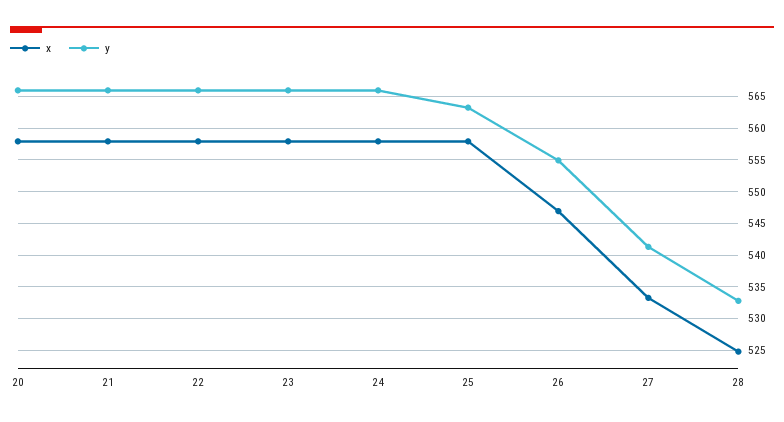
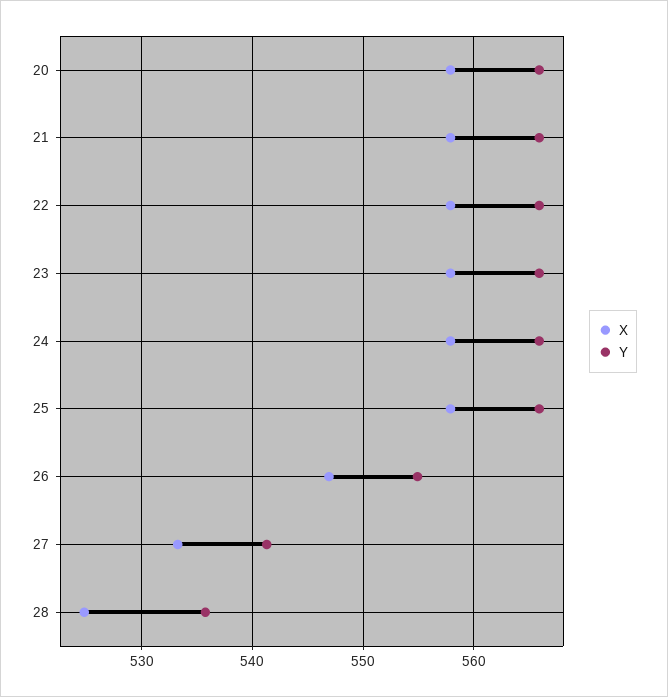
  {
    "x": {
      "20": 558,
      "21": 558,
      "22": 558,
      "23": 558,
      "24": 558,
      "25": 558,
      "26": 547,
      "27": 533,
      "28": 525
    },
    "y": {
      "20": 566,
      "21": 566,
      "22": 566,
      "23": 566,
      "24": 566,
-     "25": 563,
+     "25": 566,
      "26": 555,
      "27": 541,
-     "28": 533
+     "28": 536
    }
  }

